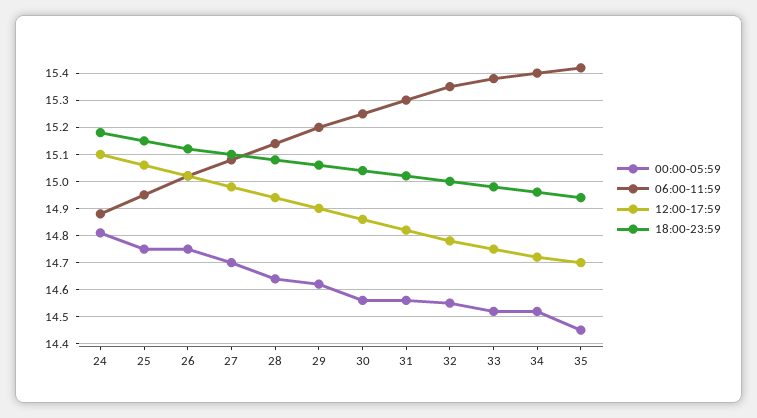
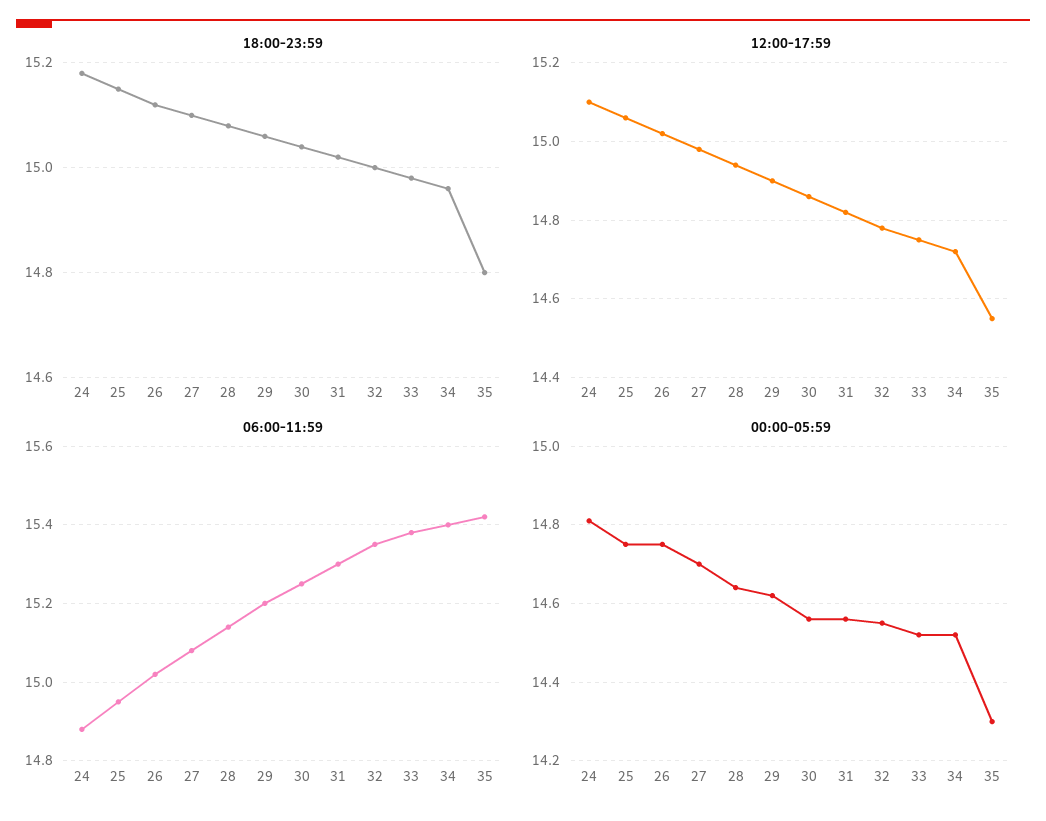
  {
    "00:00-05:59": {
      "24": 14.8,
      "25": 14.75,
      "26": 14.75,
      "27": 14.7,
      "28": 14.65,
      "29": 14.6,
      "30": 14.55,
      "31": 14.55,
      "32": 14.55,
      "33": 14.5,
      "34": 14.5,
-     "35": 14.45
+     "35": 14.3
    },
    "06:00-11:59": {
      "24": 14.9,
      "25": 14.95,
      "26": 15,
      "27": 15.1,
      "28": 15.15,
      "29": 15.2,
      "30": 15.25,
      "31": 15.3,
      "32": 15.35,
      "33": 15.4,
      "34": 15.4,
      "35": 15.4
    },
    "12:00-17:59": {
      "24": 15.1,
      "25": 15.05,
      "26": 15,
      "27": 15,
      "28": 14.95,
      "29": 14.9,
      "30": 14.85,
      "31": 14.8,
      "32": 14.8,
      "33": 14.75,
      "34": 14.7,
-     "35": 14.7
+     "35": 14.55
    },
    "18:00-23:59": {
      "24": 15.2,
      "25": 15.15,
      "26": 15.1,
      "27": 15.1,
      "28": 15.1,
      "29": 15.05,
      "30": 15.05,
      "31": 15,
      "32": 15,
      "33": 15,
      "34": 14.95,
-     "35": 14.95
+     "35": 14.8
    }
  }

